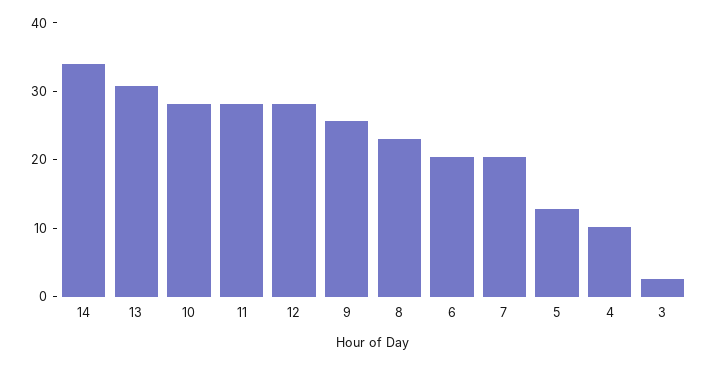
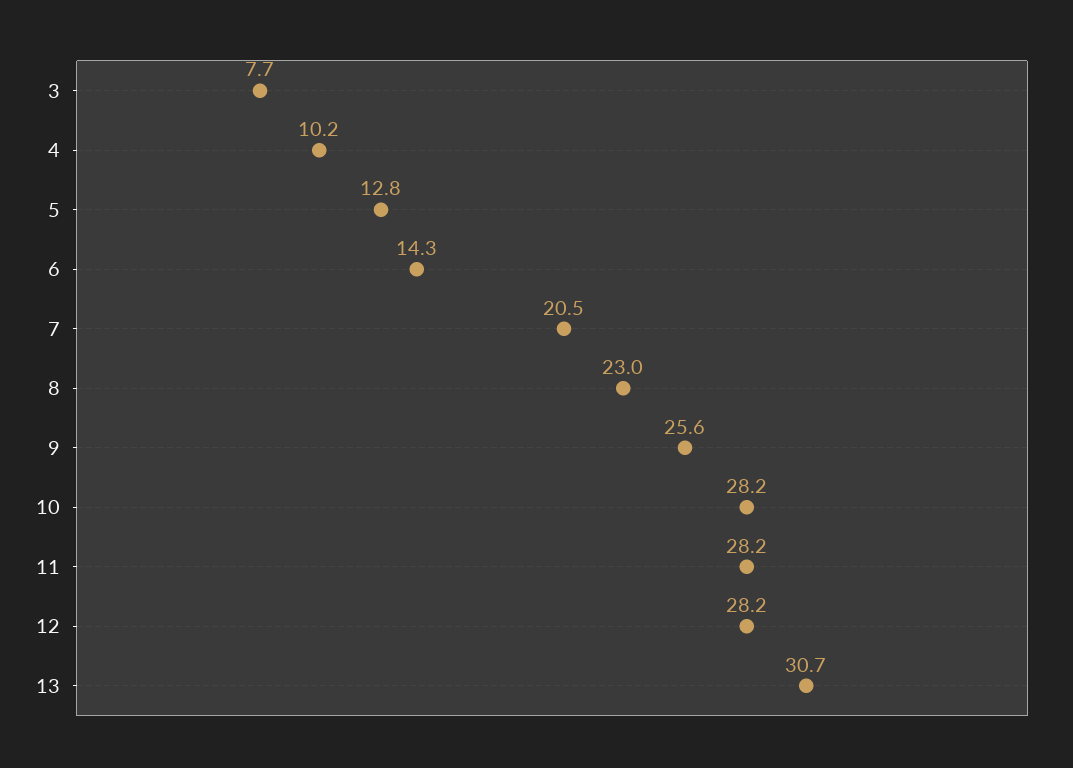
  {
-   "14": 34,
    "13": 30.7,
    "10": 28.2,
    "11": 28.2,
    "12": 28.2,
    "9": 25.6,
    "8": 23,
-   "6": 20,
+   "6": 14.3,
    "7": 20.5,
    "5": 12.8,
    "4": 10.2,
-   "3": 2
+   "3": 7.7
  }

